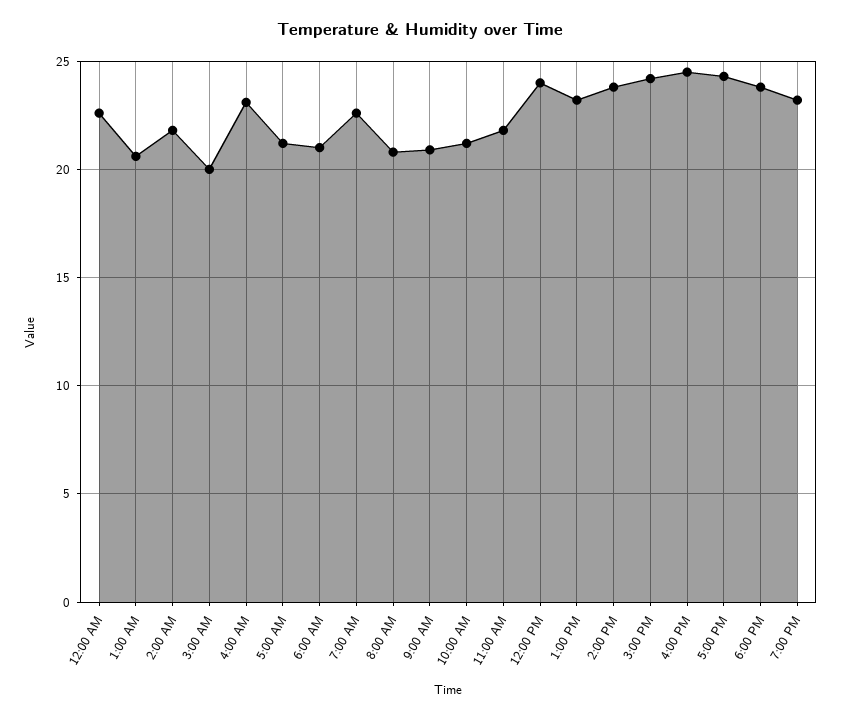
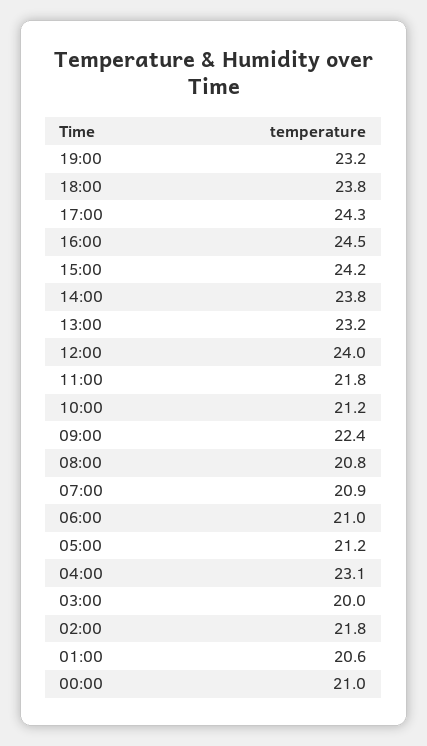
  {
-   "12:00 AM": 22.5,
+   "12:00 AM": 21,
    "1:00 AM": 20.6,
    "2:00 AM": 21.8,
    "3:00 AM": 20,
    "4:00 AM": 23.1,
    "5:00 AM": 21.2,
    "6:00 AM": 21,
-   "7:00 AM": 22.5,
+   "7:00 AM": 20.9,
    "8:00 AM": 20.8,
-   "9:00 AM": 21,
+   "9:00 AM": 22.4,
    "10:00 AM": 21.2,
    "11:00 AM": 21.8,
    "12:00 PM": 24,
    "1:00 PM": 23.2,
    "2:00 PM": 23.8,
    "3:00 PM": 24.2,
    "4:00 PM": 24.5,
    "5:00 PM": 24.3,
    "6:00 PM": 23.8,
    "7:00 PM": 23.2
  }

